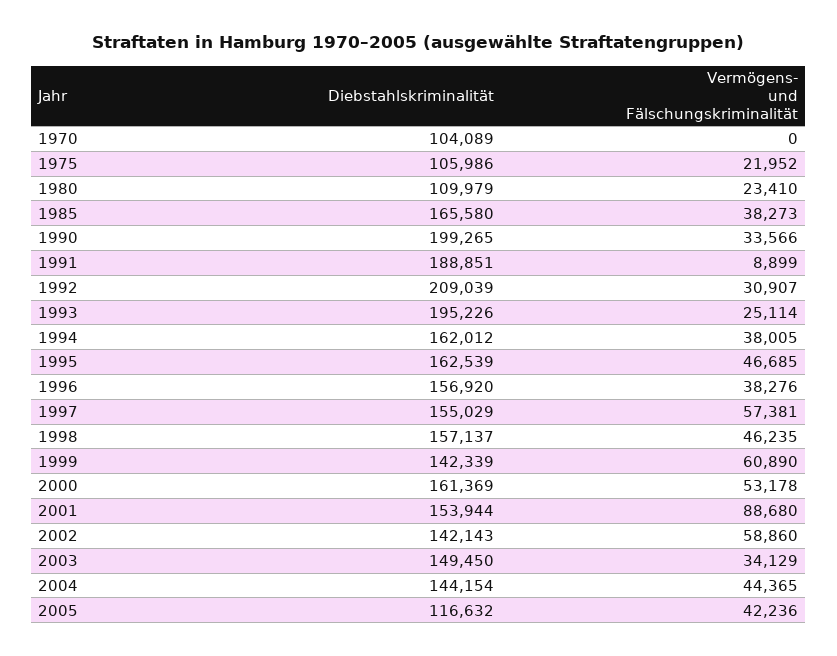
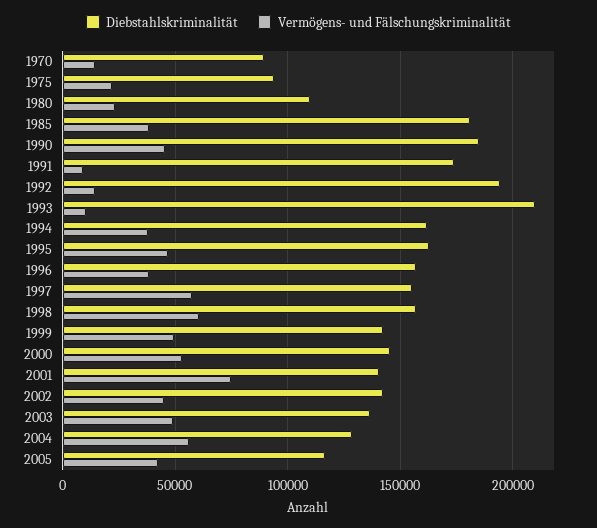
  {
    "Diebstahlskriminalität": {
-     "1970": 104089,
+     "1970": 90000,
-     "1975": 105986,
+     "1975": 95000,
      "1980": 109979,
-     "1985": 165580,
+     "1985": 180000,
-     "1990": 199265,
+     "1990": 185000,
-     "1991": 188851,
+     "1991": 175000,
-     "1992": 209039,
+     "1992": 195000,
-     "1993": 195226,
+     "1993": 210000,
      "1994": 162012,
      "1995": 162539,
      "1996": 156920,
      "1997": 155029,
      "1998": 157137,
      "1999": 142339,
-     "2000": 161369,
+     "2000": 145000,
-     "2001": 153944,
+     "2001": 140000,
      "2002": 142143,
-     "2003": 149450,
+     "2003": 135000,
-     "2004": 144154,
+     "2004": 130000,
      "2005": 116632
    },
    "Vermögens- und Fälschungskriminalität": {
-     "1970": 0,
+     "1970": 15000,
      "1975": 21952,
      "1980": 23410,
      "1985": 38273,
-     "1990": 33566,
+     "1990": 45000,
      "1991": 8899,
-     "1992": 30907,
+     "1992": 15000,
-     "1993": 25114,
+     "1993": 10000,
      "1994": 38005,
      "1995": 46685,
      "1996": 38276,
      "1997": 57381,
-     "1998": 46235,
+     "1998": 60000,
-     "1999": 60890,
+     "1999": 50000,
      "2000": 53178,
-     "2001": 88680,
+     "2001": 75000,
-     "2002": 58860,
+     "2002": 45000,
-     "2003": 34129,
+     "2003": 50000,
-     "2004": 44365,
+     "2004": 55000,
      "2005": 42236
    }
  }

